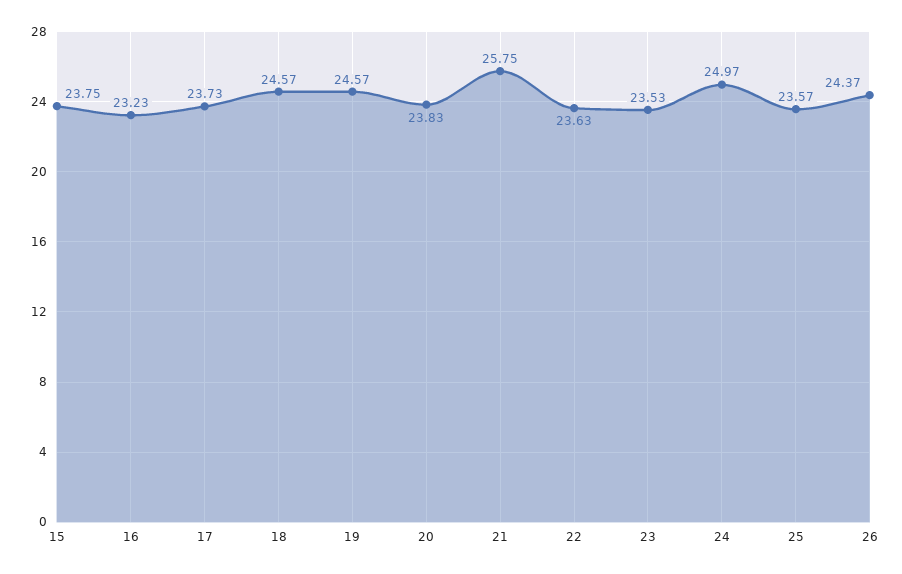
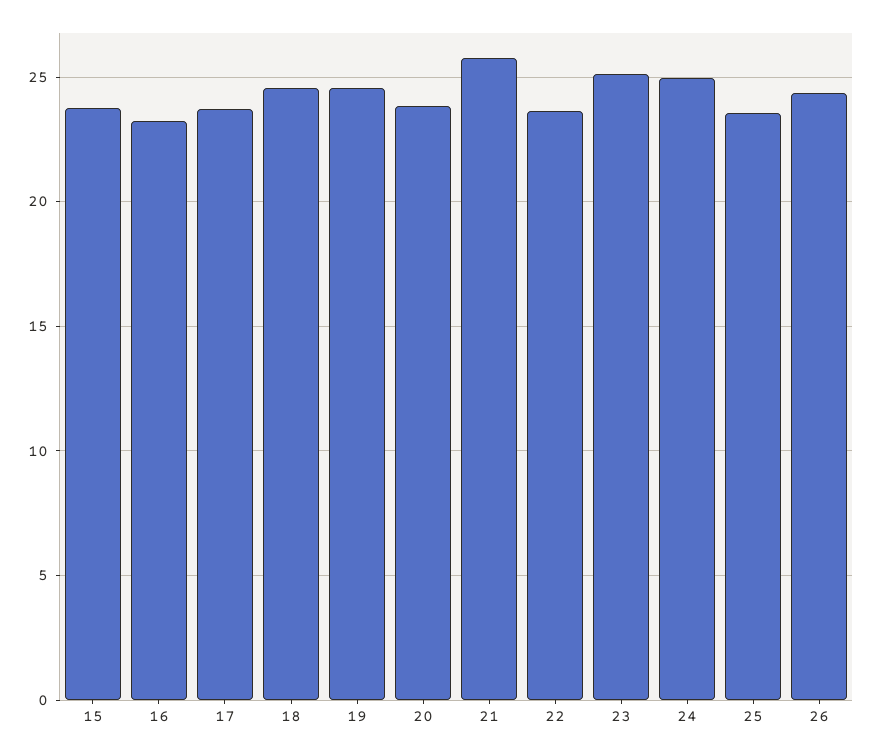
  {
    "15": 23.75,
    "16": 23.23,
    "17": 23.73,
    "18": 24.57,
    "19": 24.57,
    "20": 23.83,
    "21": 25.75,
    "22": 23.63,
-   "23": 23.53,
+   "23": 25,
    "24": 24.97,
    "25": 23.57,
    "26": 24.37
  }

